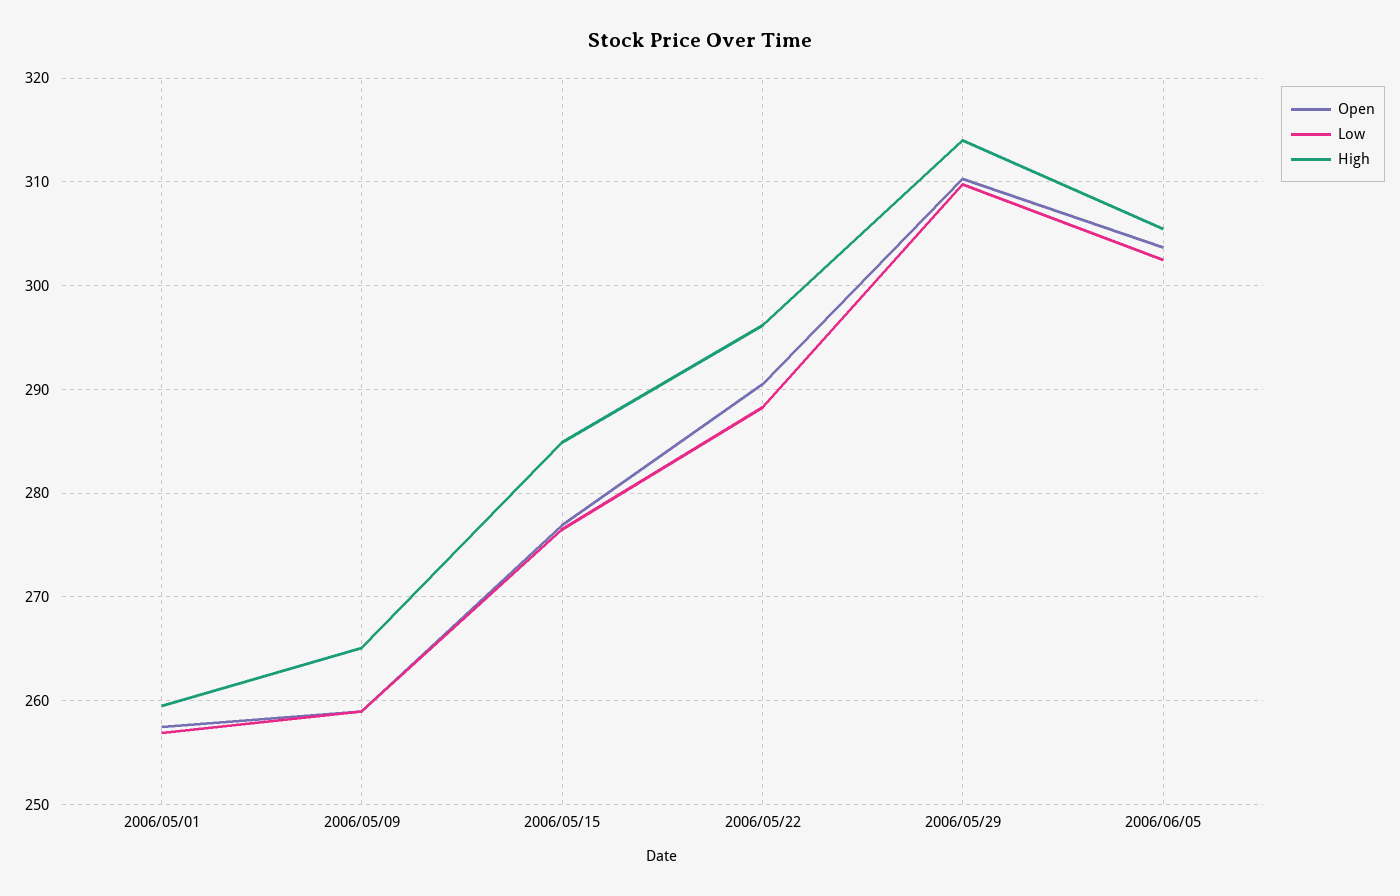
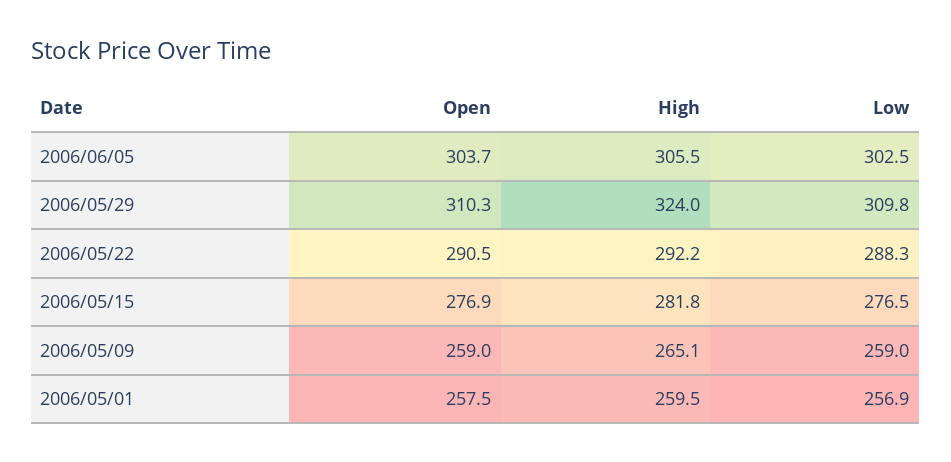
  {
    "Open": {
      "2006/05/01": 257.5,
      "2006/05/09": 259,
      "2006/05/15": 276.9,
      "2006/05/22": 290.5,
      "2006/05/29": 310.3,
      "2006/06/05": 303.7
    },
    "Low": {
      "2006/05/01": 256.9,
      "2006/05/09": 259,
      "2006/05/15": 276.5,
      "2006/05/22": 288.3,
      "2006/05/29": 309.8,
      "2006/06/05": 302.5
    },
    "High": {
      "2006/05/01": 259.5,
      "2006/05/09": 265.1,
-     "2006/05/15": 285,
+     "2006/05/15": 281.8,
-     "2006/05/22": 296,
+     "2006/05/22": 292.2,
-     "2006/05/29": 314,
+     "2006/05/29": 324,
      "2006/06/05": 305.5
    }
  }

